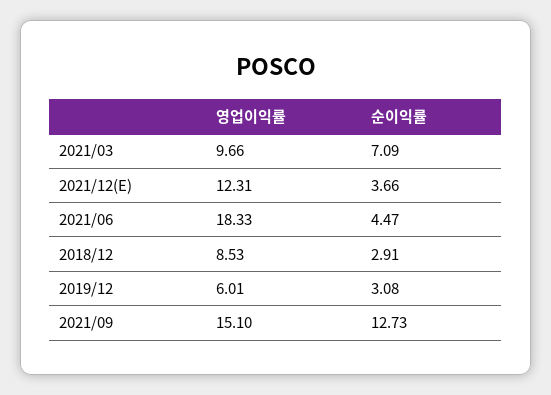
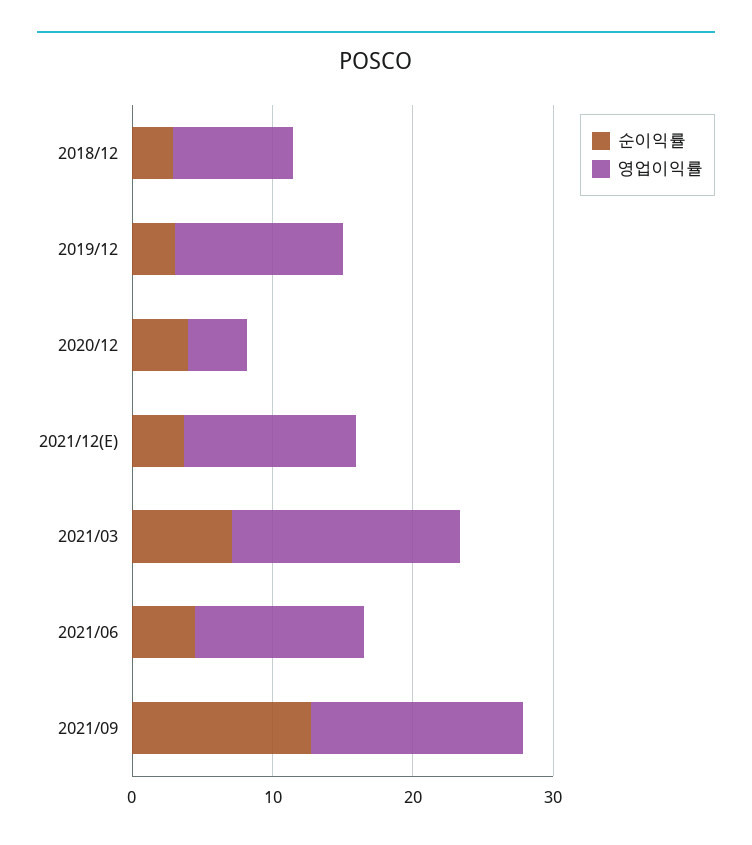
  {
    "영업이익률": {
-     "2021/03": 9.66,
+     "2021/03": 16,
      "2021/12(E)": 12.31,
-     "2021/06": 18.33,
+     "2021/06": 12,
      "2018/12": 8.53,
-     "2019/12": 6.01,
+     "2019/12": 12,
-     "2021/09": 15.1
+     "2021/09": 15.1,
+     "2020/12": 4
    },
    "순이익률": {
      "2021/03": 7.09,
      "2021/12(E)": 3.66,
      "2021/06": 4.47,
      "2018/12": 2.91,
      "2019/12": 3.08,
-     "2021/09": 12.73
+     "2021/09": 12.73,
+     "2020/12": 4
    }
  }

